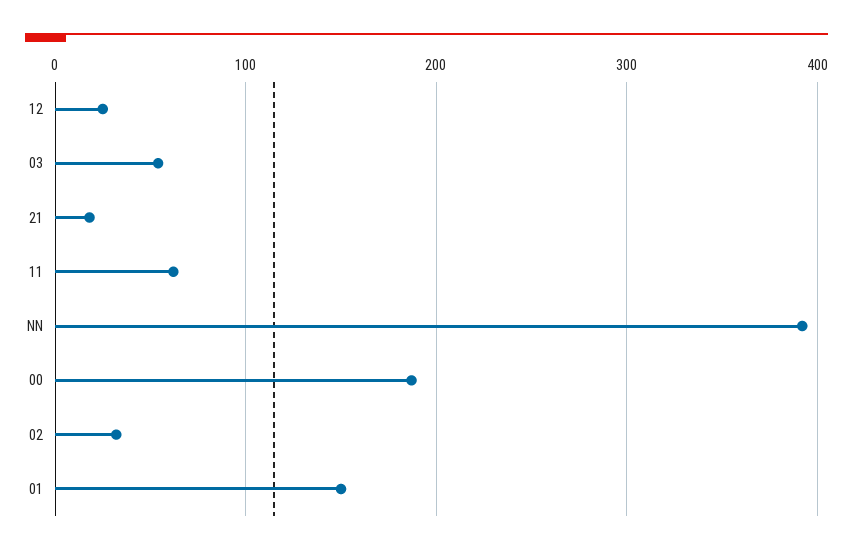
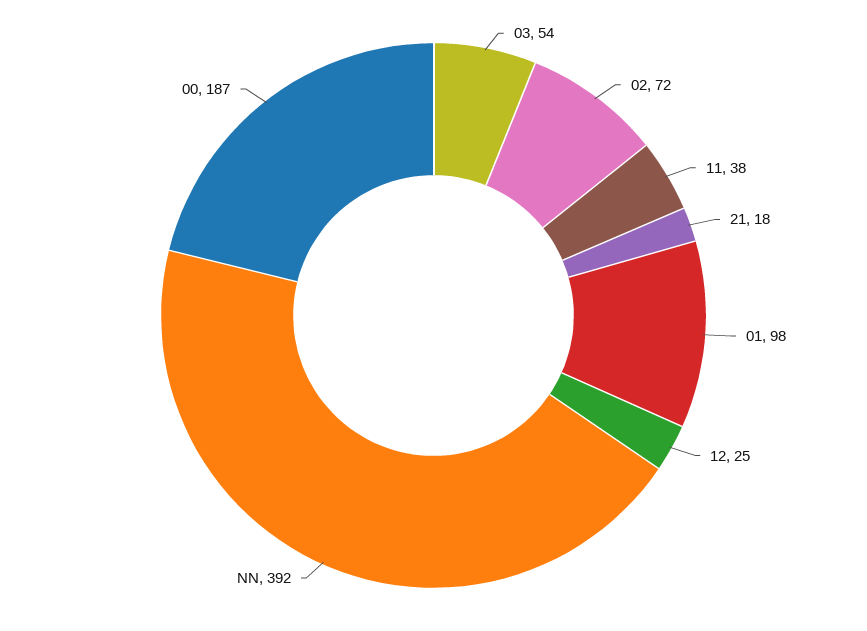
  {
    "12": 25,
    "03": 54,
    "21": 18,
-   "11": 60,
+   "11": 38,
    "NN": 392,
    "00": 187,
-   "02": 30,
+   "02": 72,
-   "01": 150
+   "01": 98
  }

